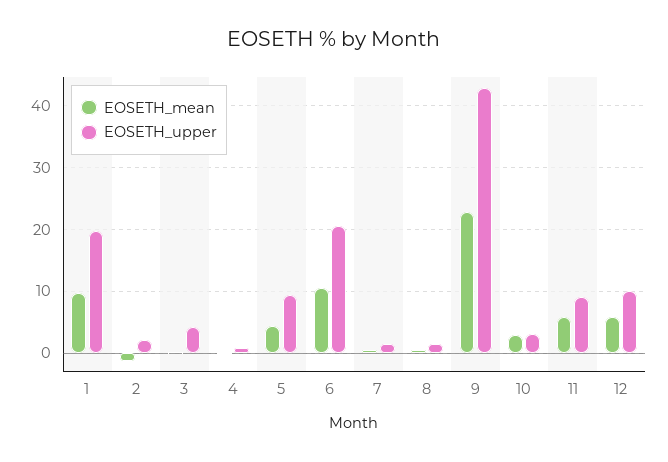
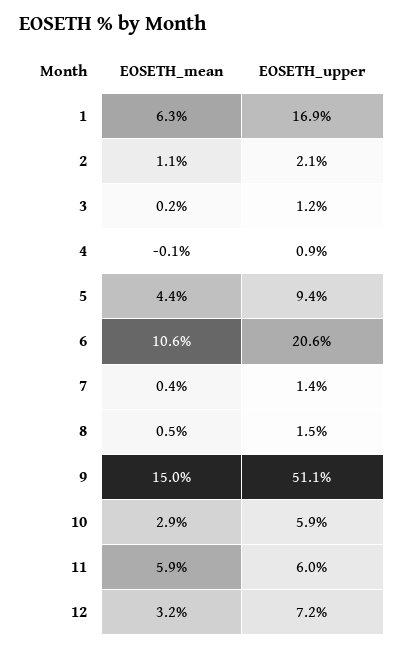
  {
    "EOSETH_mean": {
-     "1": 10,
+     "1": 6.3,
-     "2": -1,
+     "2": 1.1,
      "3": 0.2,
      "4": -0.1,
      "5": 4.4,
      "6": 10.6,
      "7": 0.4,
      "8": 0.5,
-     "9": 23,
+     "9": 15,
      "10": 2.9,
      "11": 5.9,
-     "12": 6
+     "12": 3.2
    },
    "EOSETH_upper": {
-     "1": 20,
+     "1": 16.9,
      "2": 2.1,
-     "3": 4,
+     "3": 1.2,
      "4": 0.9,
      "5": 9.4,
      "6": 20.6,
      "7": 1.4,
      "8": 1.5,
-     "9": 43,
+     "9": 51.1,
-     "10": 3,
+     "10": 5.9,
-     "11": 9,
+     "11": 6,
-     "12": 10
+     "12": 7.2
    }
  }

